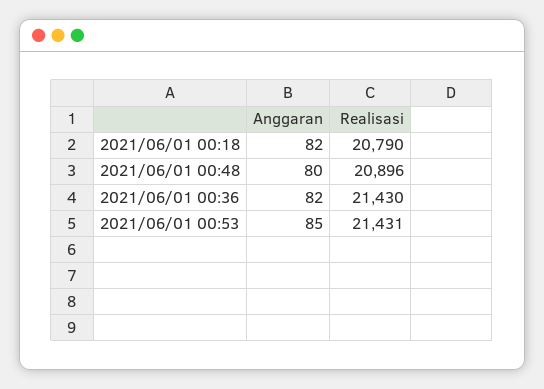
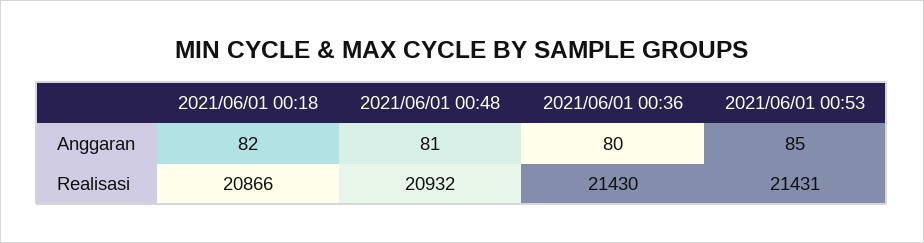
  {
    "Anggaran": {
      "2021/06/01 00:18": 82,
-     "2021/06/01 00:48": 80,
+     "2021/06/01 00:48": 81,
-     "2021/06/01 00:36": 82,
+     "2021/06/01 00:36": 80,
      "2021/06/01 00:53": 85
    },
    "Realisasi": {
-     "2021/06/01 00:18": 20790,
+     "2021/06/01 00:18": 20866,
-     "2021/06/01 00:48": 20896,
+     "2021/06/01 00:48": 20932,
      "2021/06/01 00:36": 21430,
      "2021/06/01 00:53": 21431
    }
  }

